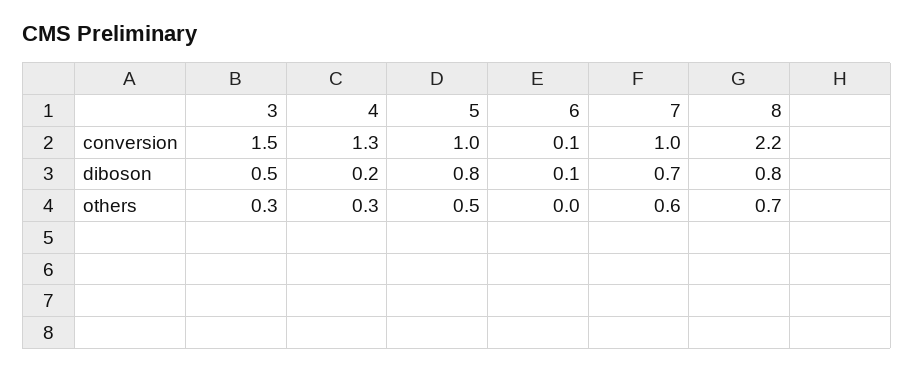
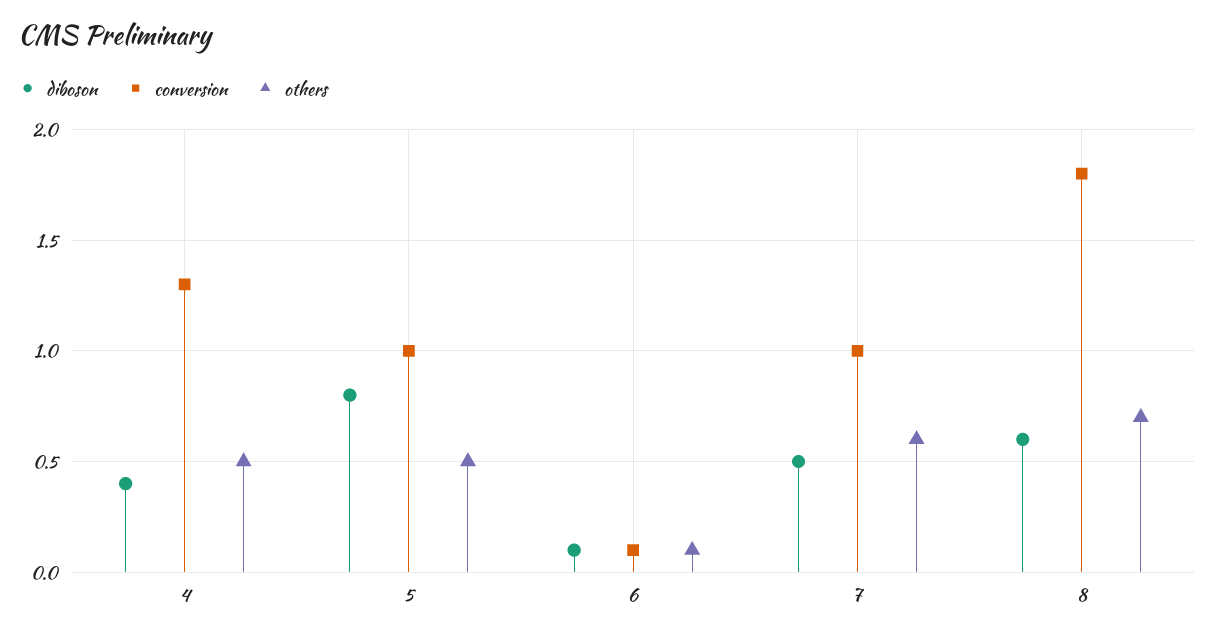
  {
    "conversion": {
-     "3": 1.5,
      "4": 1.3,
      "5": 1,
      "6": 0.1,
      "7": 1,
-     "8": 2.2
+     "8": 1.8
    },
    "diboson": {
-     "3": 0.5,
-     "4": 0.2,
+     "4": 0.4,
      "5": 0.8,
      "6": 0.1,
-     "7": 0.7,
+     "7": 0.5,
-     "8": 0.8
+     "8": 0.6
    },
    "others": {
-     "3": 0.3,
-     "4": 0.3,
+     "4": 0.5,
      "5": 0.5,
-     "6": 0,
+     "6": 0.1,
      "7": 0.6,
      "8": 0.7
    }
  }

